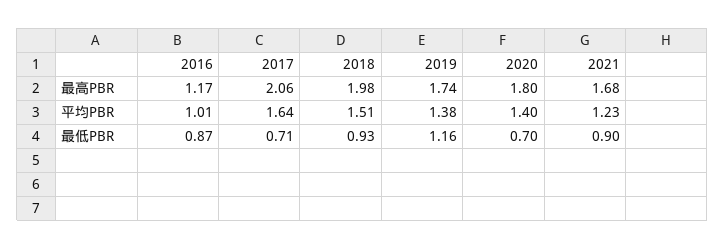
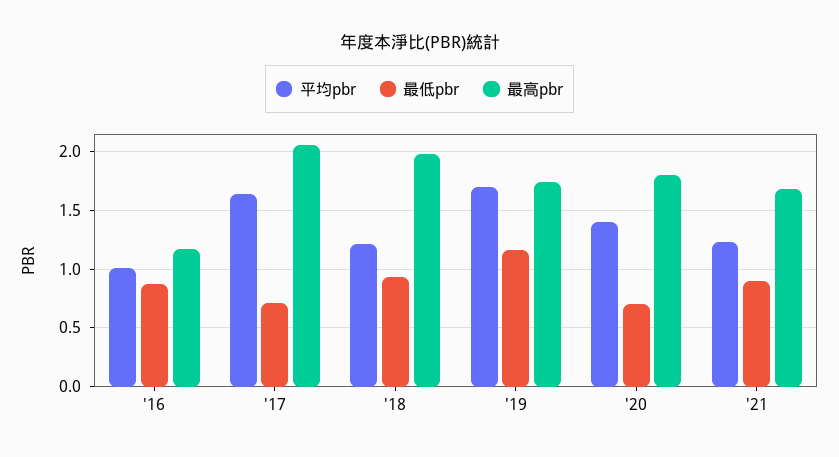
  {
    "最高PBR": {
      "2016": 1.17,
      "2017": 2.06,
      "2018": 1.98,
      "2019": 1.74,
      "2020": 1.8,
      "2021": 1.68
    },
    "平均PBR": {
      "2016": 1.01,
      "2017": 1.64,
-     "2018": 1.51,
+     "2018": 1.2,
-     "2019": 1.38,
+     "2019": 1.7,
      "2020": 1.4,
      "2021": 1.23
    },
    "最低PBR": {
      "2016": 0.87,
      "2017": 0.71,
      "2018": 0.93,
      "2019": 1.16,
      "2020": 0.7,
      "2021": 0.9
    }
  }

